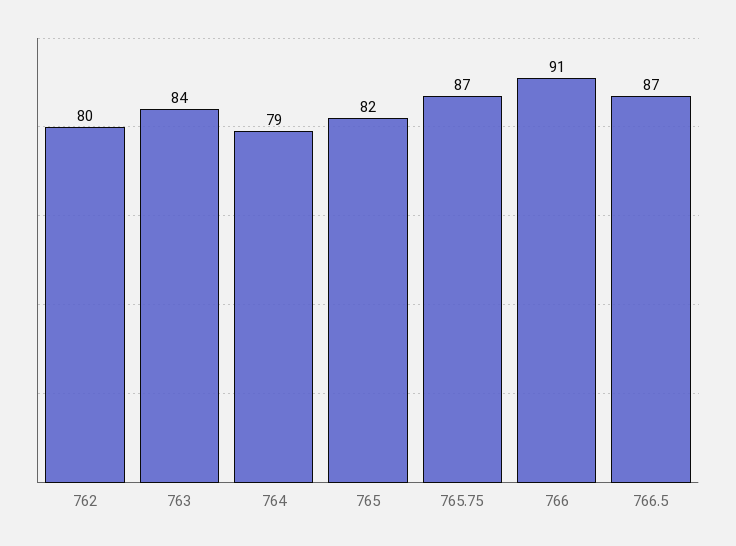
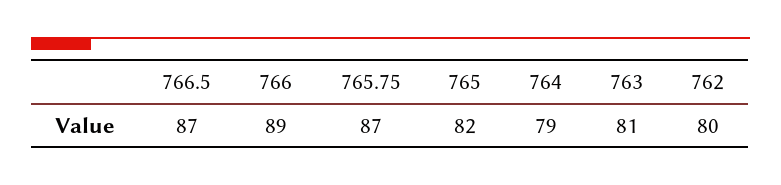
  {
    "762": 80,
-   "763": 84,
+   "763": 81,
    "764": 79,
    "765": 82,
    "765.75": 87,
-   "766": 91,
+   "766": 89,
    "766.5": 87
  }

